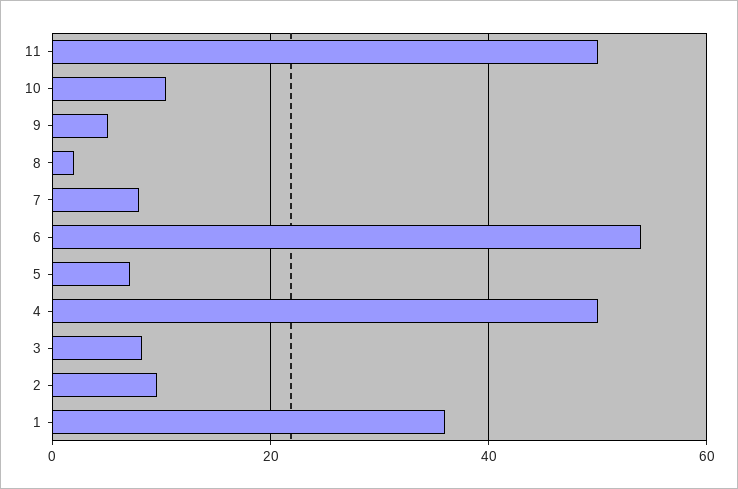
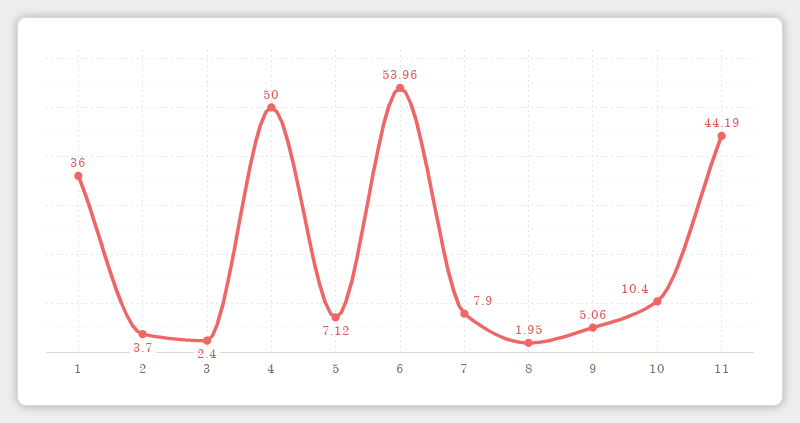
  {
-   "11": 50,
+   "11": 44.19,
    "10": 10.4,
    "9": 5.06,
    "8": 1.95,
    "7": 7.9,
    "6": 53.96,
    "5": 7.12,
    "4": 50,
-   "3": 8,
+   "3": 2.4,
-   "2": 10,
+   "2": 3.7,
    "1": 36
  }

